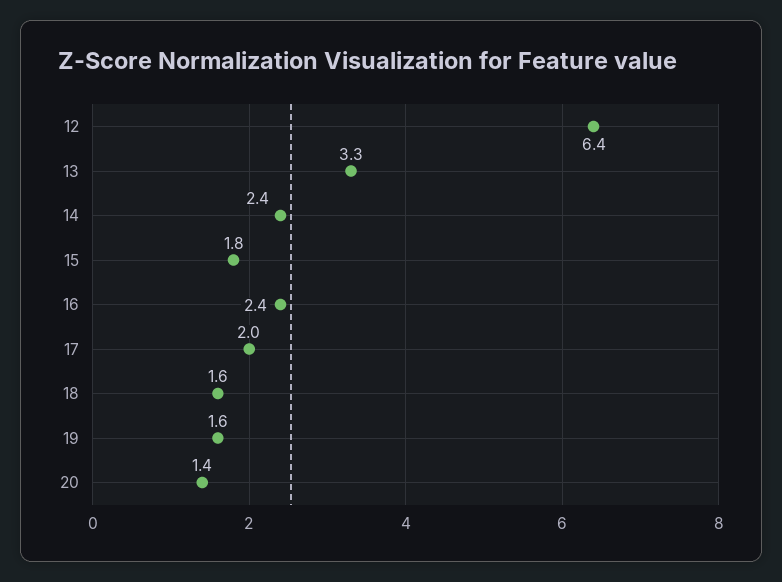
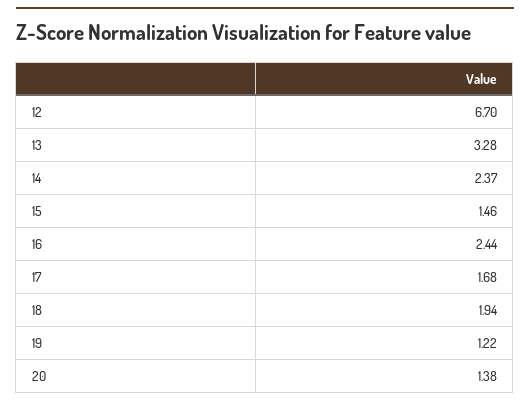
  {
-   "12": 6.4,
+   "12": 6.7,
    "13": 3.28,
    "14": 2.37,
-   "15": 1.8,
+   "15": 1.46,
    "16": 2.44,
-   "17": 2,
+   "17": 1.68,
-   "18": 1.6,
+   "18": 1.94,
-   "19": 1.6,
+   "19": 1.22,
    "20": 1.38
  }

